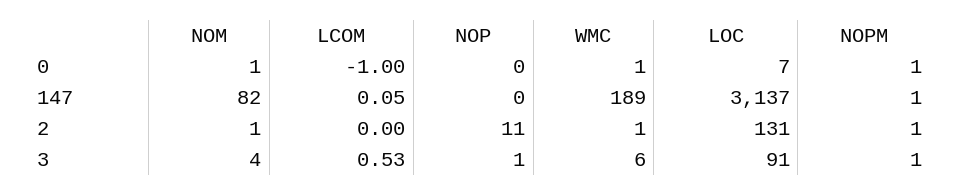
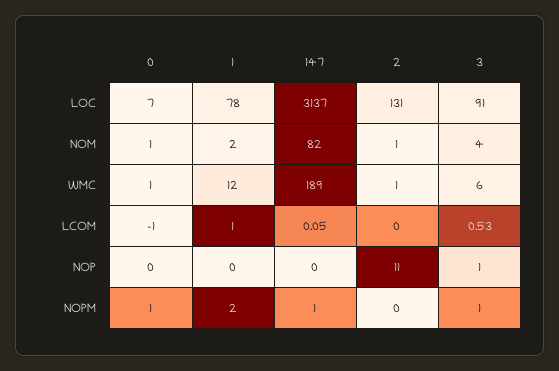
  {
    "NOM": {
      "0": 1,
      "147": 82,
      "2": 1,
-     "3": 4
+     "3": 4,
+     "1": 2
    },
    "LCOM": {
      "0": -1,
      "147": 0.05,
      "2": 0,
-     "3": 0.53
+     "3": 0.53,
+     "1": 1
    },
    "NOP": {
      "0": 0,
      "147": 0,
      "2": 11,
-     "3": 1
+     "3": 1,
+     "1": 0
    },
    "WMC": {
      "0": 1,
      "147": 189,
      "2": 1,
-     "3": 6
+     "3": 6,
+     "1": 12
    },
    "LOC": {
      "0": 7,
      "147": 3137,
      "2": 131,
-     "3": 91
+     "3": 91,
+     "1": 78
    },
    "NOPM": {
      "0": 1,
      "147": 1,
-     "2": 1,
+     "2": 0,
-     "3": 1
+     "3": 1,
+     "1": 2
    }
  }

